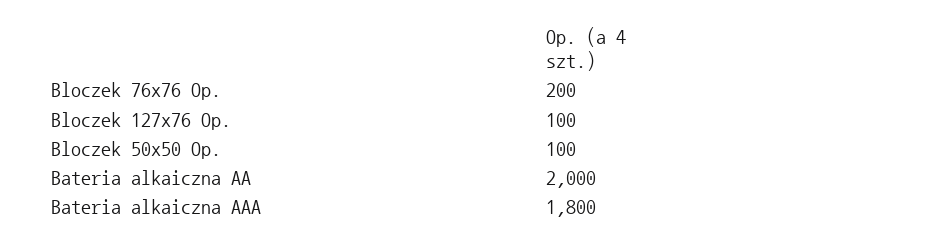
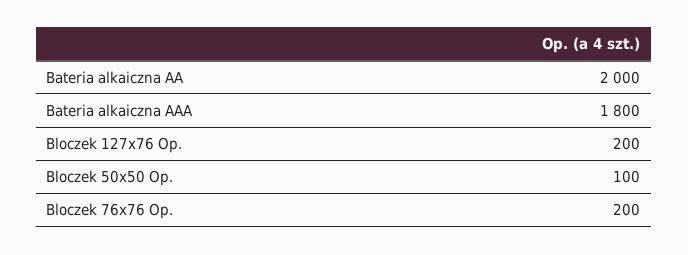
  {
    "Bloczek 76x76 Op.": 200,
-   "Bloczek 127x76 Op.": 100,
+   "Bloczek 127x76 Op.": 200,
    "Bloczek 50x50 Op.": 100,
    "Bateria alkaiczna AA": 2000,
    "Bateria alkaiczna AAA": 1800
  }

